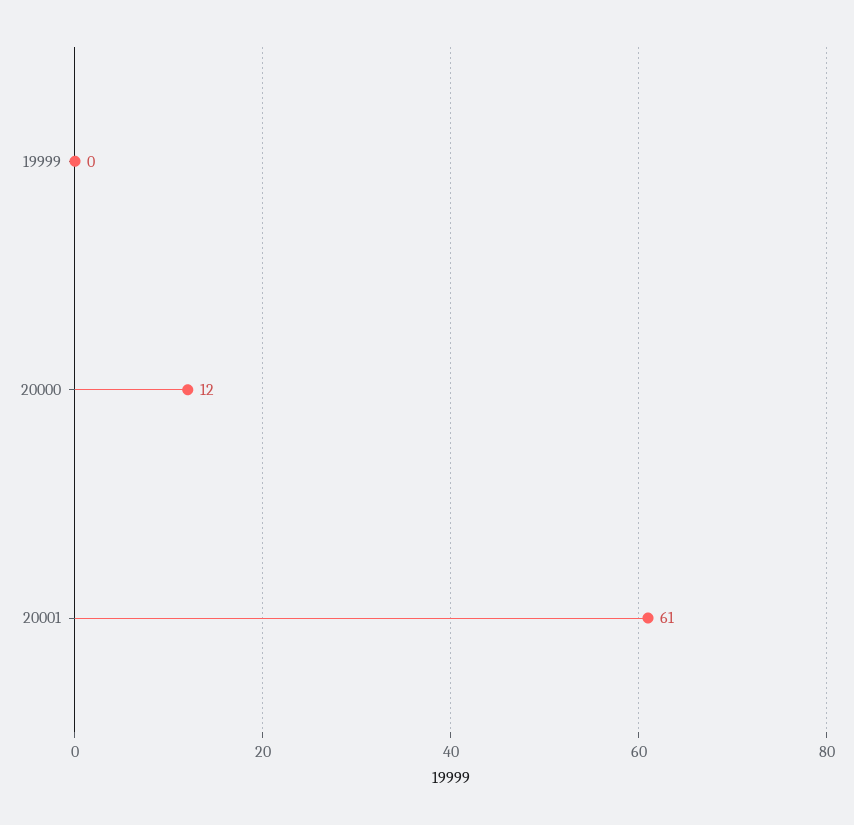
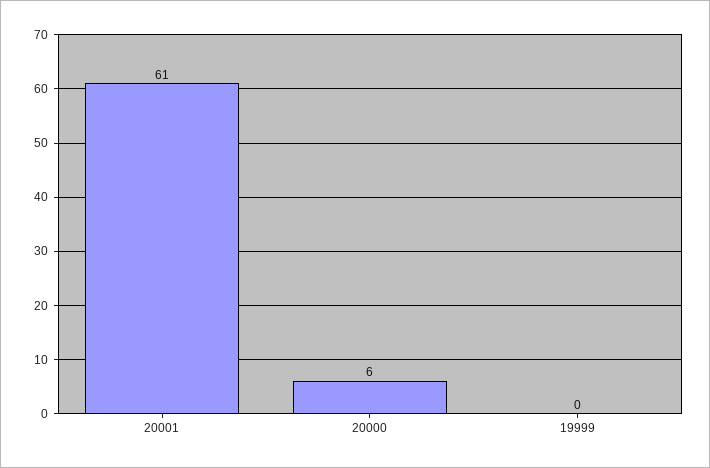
  {
    "19999": 0,
-   "20000": 12,
+   "20000": 6,
    "20001": 61
  }

